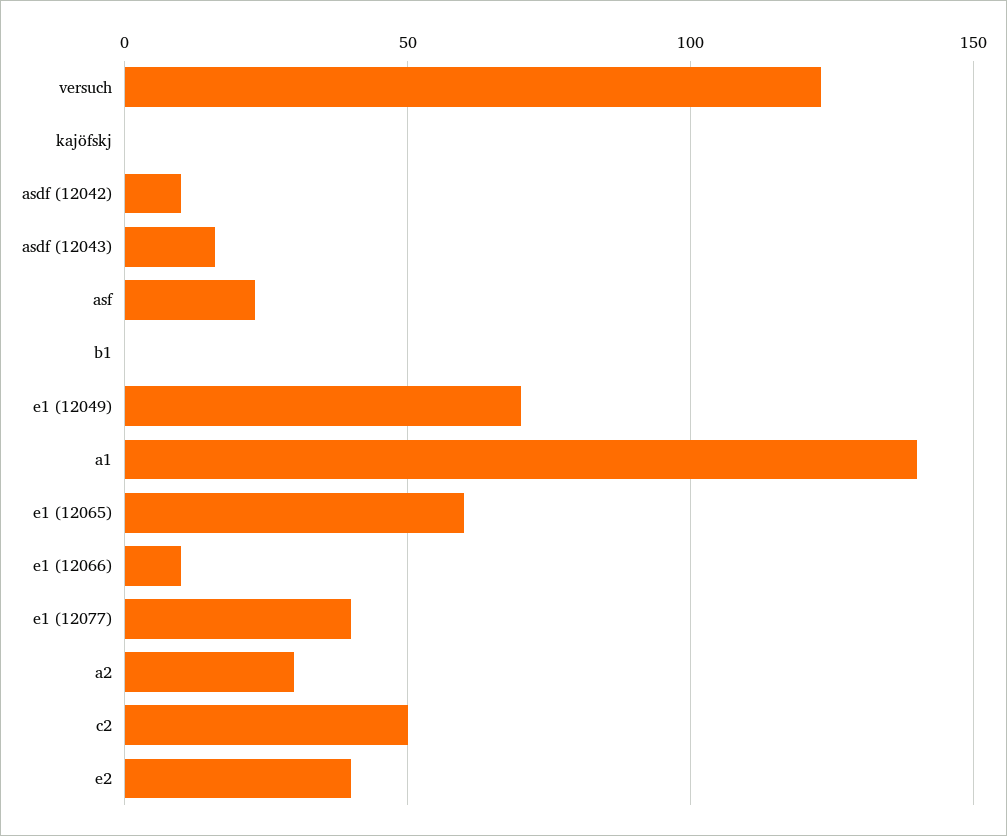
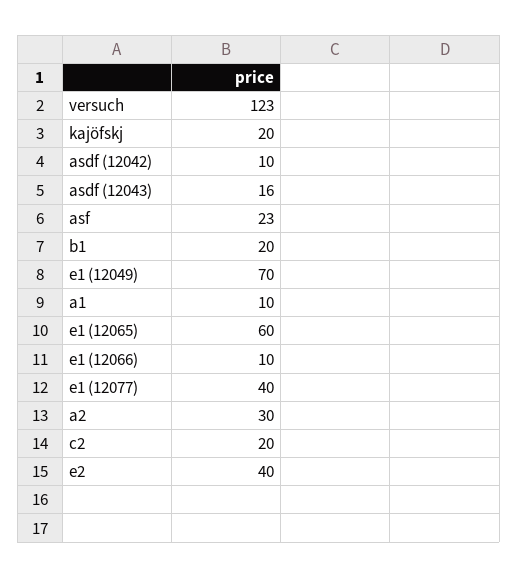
  {
    "versuch": 123,
-   "kajöfskj": 0,
+   "kajöfskj": 20,
    "asdf (12042)": 10,
    "asdf (12043)": 16,
    "asf": 23,
-   "b1": 0,
+   "b1": 20,
    "e1 (12049)": 70,
-   "a1": 140,
+   "a1": 10,
    "e1 (12065)": 60,
    "e1 (12066)": 10,
    "e1 (12077)": 40,
    "a2": 30,
-   "c2": 50,
+   "c2": 20,
    "e2": 40
  }

